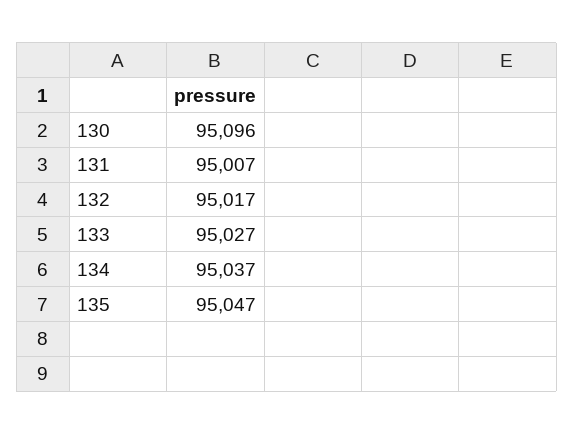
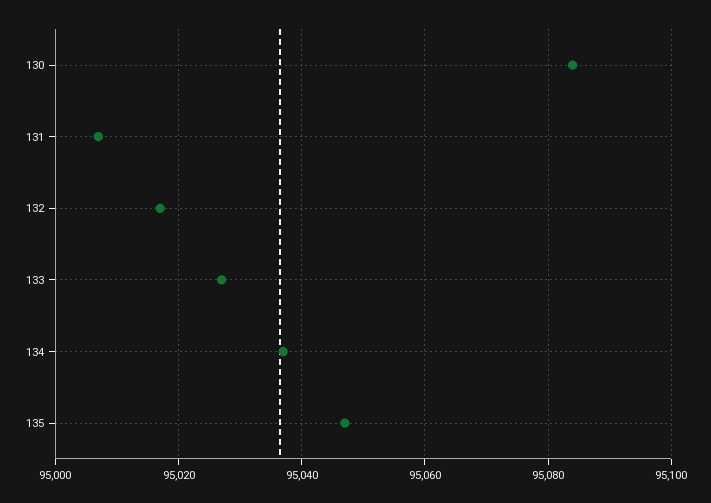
  {
-   "130": 95096,
+   "130": 95085,
    "131": 95007,
    "132": 95017,
    "133": 95027,
    "134": 95037,
    "135": 95047
  }

